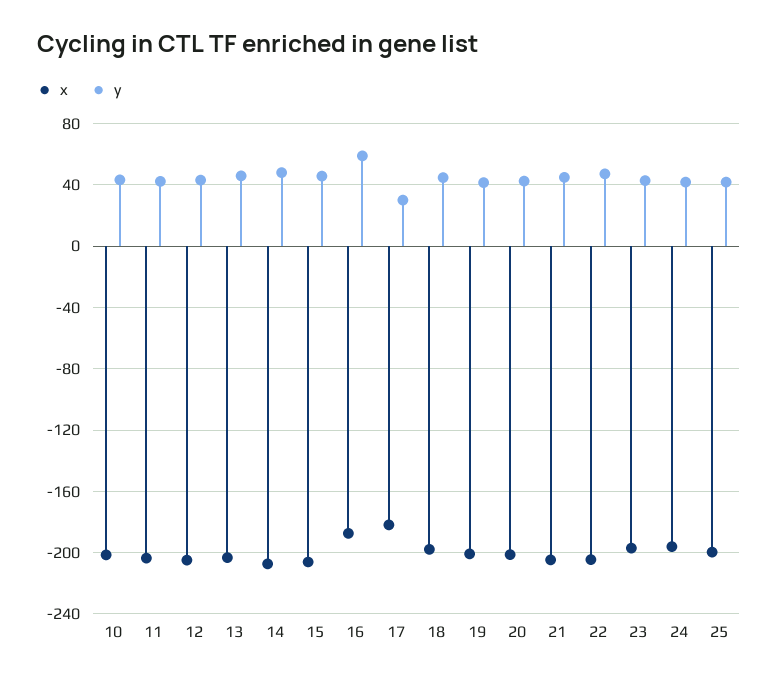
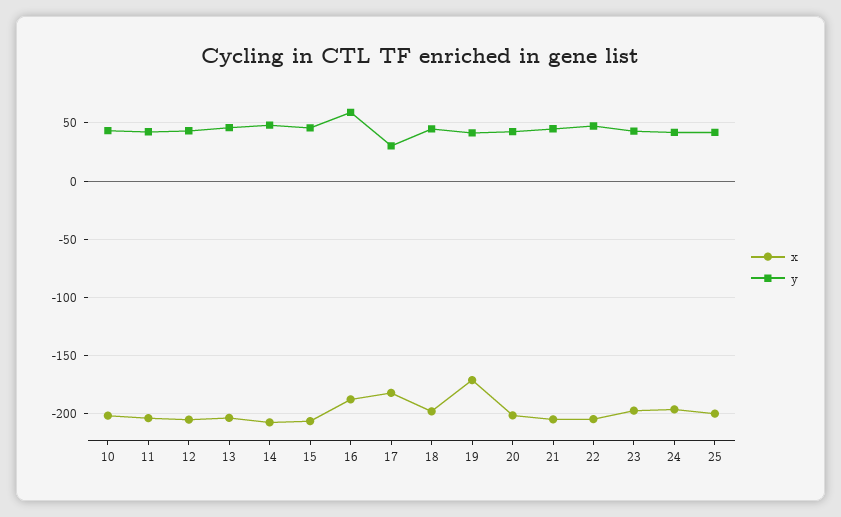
  {
    "x": {
      "10": -200,
      "11": -205,
      "12": -205,
      "13": -205,
      "14": -205,
      "15": -205,
      "16": -185,
      "17": -180,
      "18": -200,
-     "19": -200,
+     "19": -170,
      "20": -200,
      "21": -205,
      "22": -205,
      "23": -195,
      "24": -195,
      "25": -200
    },
    "y": {
      "10": 45,
      "11": 40,
      "12": 45,
      "13": 45,
      "14": 50,
      "15": 45,
      "16": 60,
      "17": 30,
      "18": 45,
      "19": 40,
      "20": 40,
      "21": 45,
      "22": 45,
      "23": 45,
      "24": 40,
      "25": 40
    }
  }

